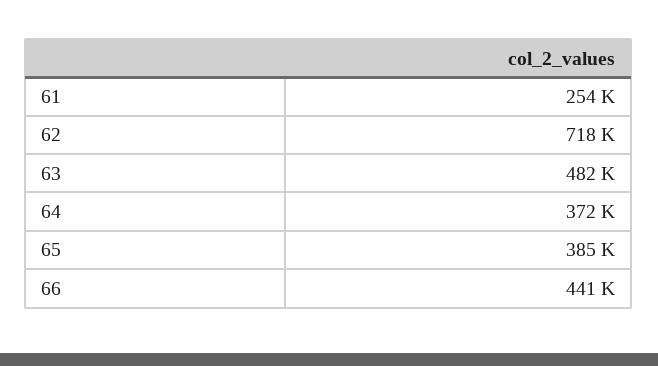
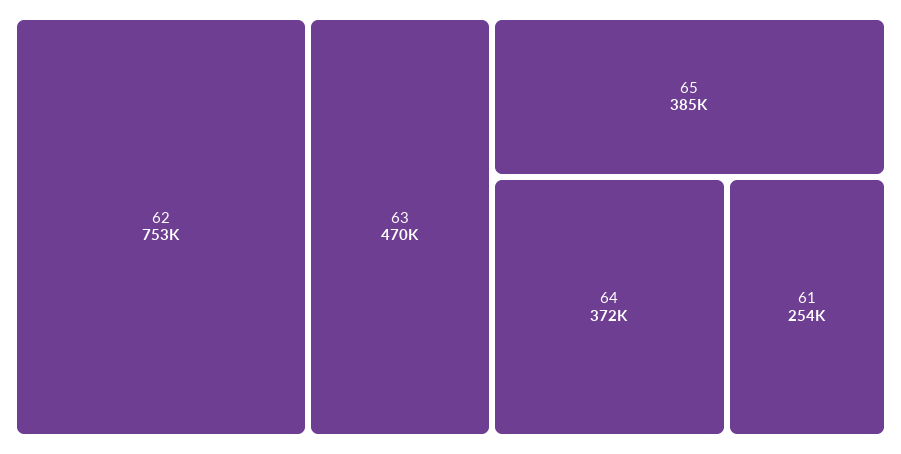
  {
    "61": 254000,
-   "62": 718000,
+   "62": 753000,
-   "63": 482000,
+   "63": 470000,
    "64": 372000,
-   "65": 385000,
+   "65": 385000
-   "66": 441000
  }

